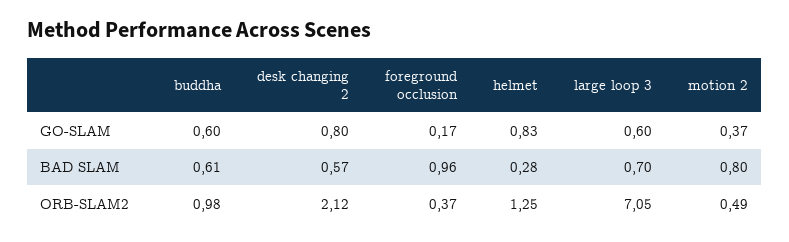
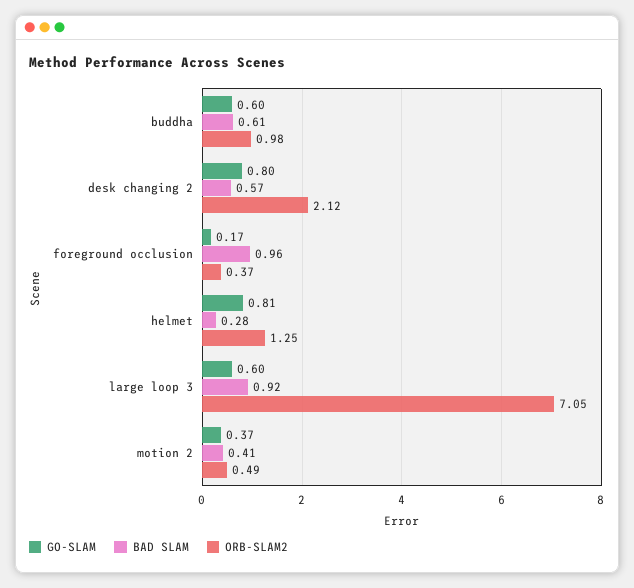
  {
    "GO-SLAM": {
      "buddha": 0.6,
      "desk changing 2": 0.8,
      "foreground occlusion": 0.17,
-     "helmet": 0.83,
+     "helmet": 0.81,
      "large loop 3": 0.6,
      "motion 2": 0.37
    },
    "BAD SLAM": {
      "buddha": 0.61,
      "desk changing 2": 0.57,
      "foreground occlusion": 0.96,
      "helmet": 0.28,
-     "large loop 3": 0.7,
+     "large loop 3": 0.92,
-     "motion 2": 0.8
+     "motion 2": 0.41
    },
    "ORB-SLAM2": {
      "buddha": 0.98,
      "desk changing 2": 2.12,
      "foreground occlusion": 0.37,
      "helmet": 1.25,
      "large loop 3": 7.05,
      "motion 2": 0.49
    }
  }

